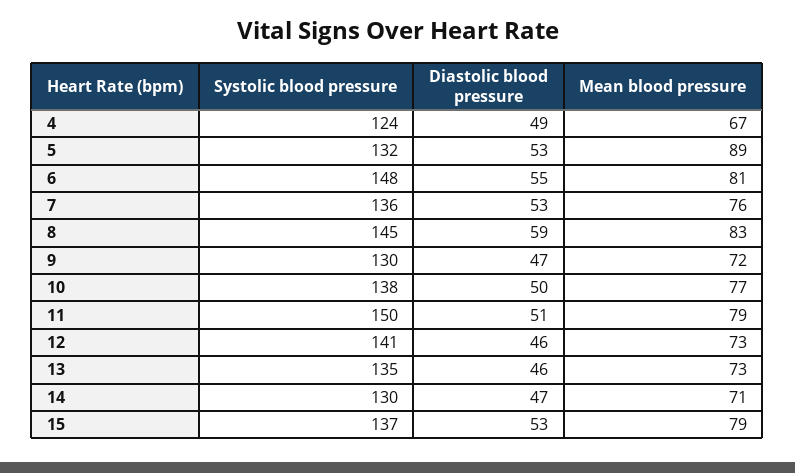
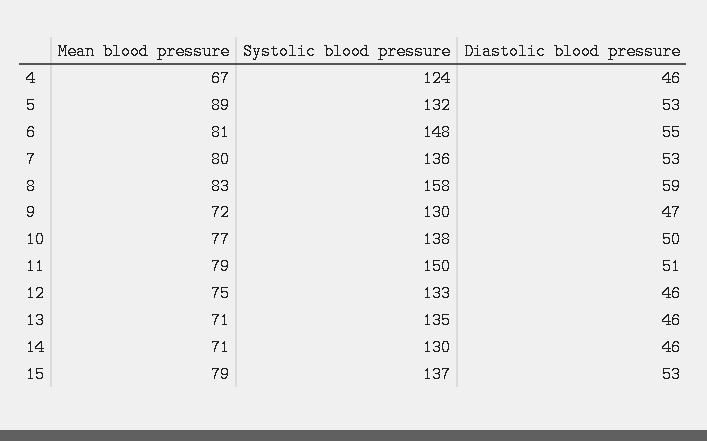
  {
    "Systolic blood pressure": {
      "4": 124,
      "5": 132,
      "6": 148,
      "7": 136,
-     "8": 145,
+     "8": 158,
      "9": 130,
      "10": 138,
      "11": 150,
-     "12": 141,
+     "12": 133,
      "13": 135,
      "14": 130,
      "15": 137
    },
    "Diastolic blood pressure": {
-     "4": 49,
+     "4": 46,
      "5": 53,
      "6": 55,
      "7": 53,
      "8": 59,
      "9": 47,
      "10": 50,
      "11": 51,
      "12": 46,
      "13": 46,
-     "14": 47,
+     "14": 46,
      "15": 53
    },
    "Mean blood pressure": {
      "4": 67,
      "5": 89,
      "6": 81,
-     "7": 76,
+     "7": 80,
      "8": 83,
      "9": 72,
      "10": 77,
      "11": 79,
-     "12": 73,
+     "12": 75,
-     "13": 73,
+     "13": 71,
      "14": 71,
      "15": 79
    }
  }

